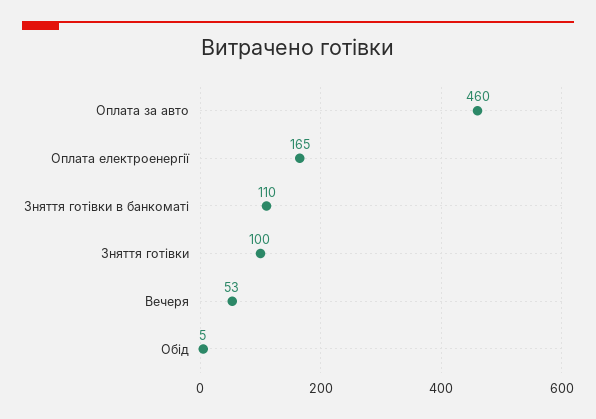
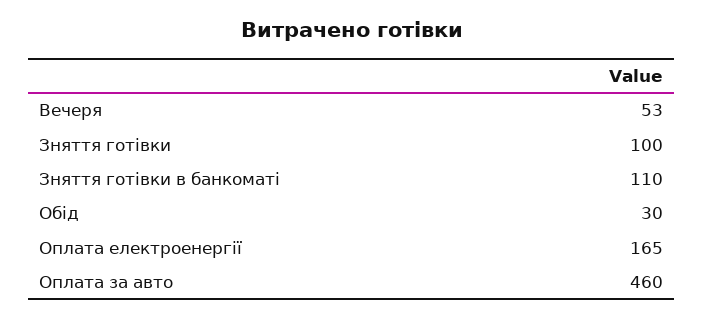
  {
    "Оплата за авто": 460,
    "Оплата електроенергії": 165,
    "Зняття готівки в банкоматі": 110,
    "Зняття готівки": 100,
    "Вечеря": 53,
-   "Обід": 5
+   "Обід": 30
  }

